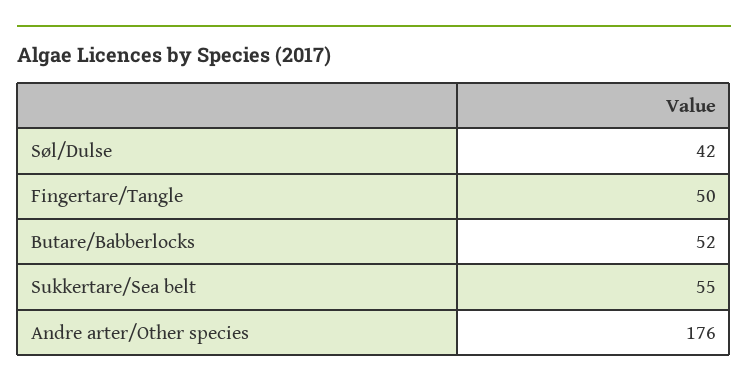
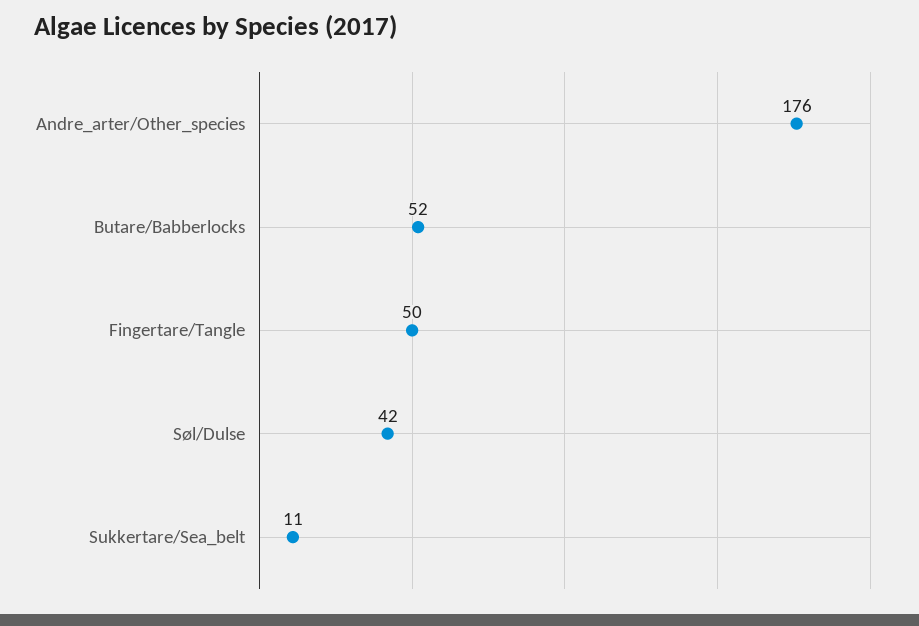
  {
    "Søl/Dulse": 42,
    "Fingertare/Tangle": 50,
    "Butare/Babberlocks": 52,
-   "Sukkertare/Sea belt": 55,
+   "Sukkertare/Sea belt": 11,
    "Andre arter/Other species": 176
  }

